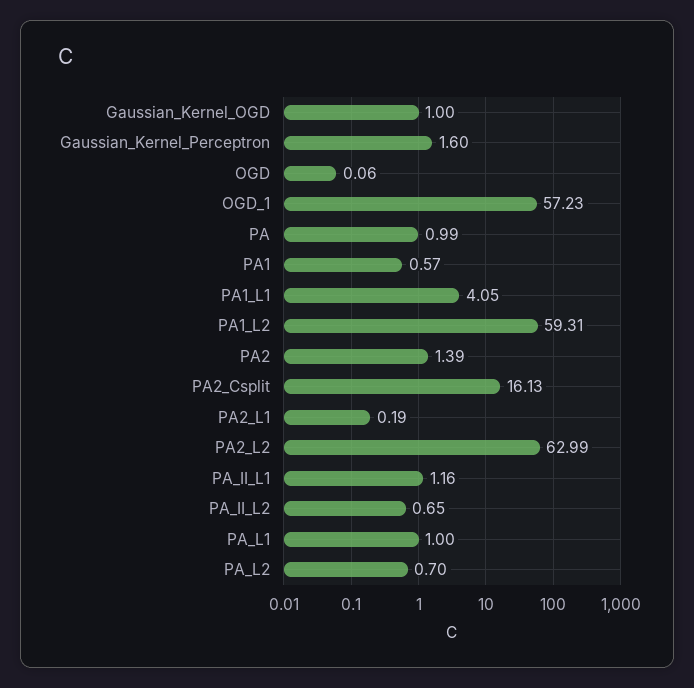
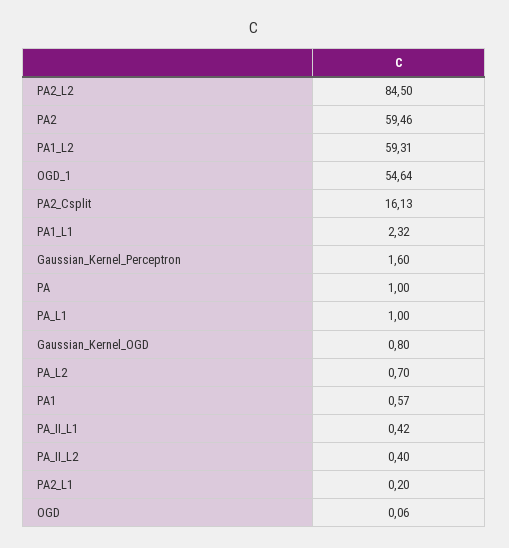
  {
-   "Gaussian_Kernel_OGD": 1,
+   "Gaussian_Kernel_OGD": 0.8,
    "Gaussian_Kernel_Perceptron": 1.6,
    "OGD": 0.06,
-   "OGD_1": 57.23,
+   "OGD_1": 54.64,
-   "PA": 0.99,
+   "PA": 1,
    "PA1": 0.57,
-   "PA1_L1": 4.05,
+   "PA1_L1": 2.32,
    "PA1_L2": 59.31,
-   "PA2": 1.39,
+   "PA2": 59.46,
    "PA2_Csplit": 16.13,
-   "PA2_L1": 0.19,
+   "PA2_L1": 0.2,
-   "PA2_L2": 62.99,
+   "PA2_L2": 84.5,
-   "PA_II_L1": 1.16,
+   "PA_II_L1": 0.42,
-   "PA_II_L2": 0.65,
+   "PA_II_L2": 0.4,
    "PA_L1": 1,
    "PA_L2": 0.7
  }

